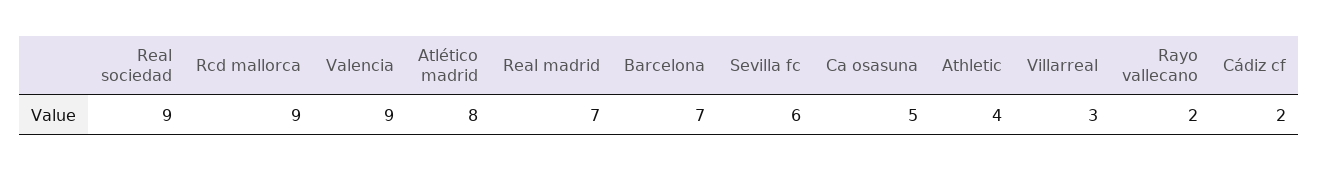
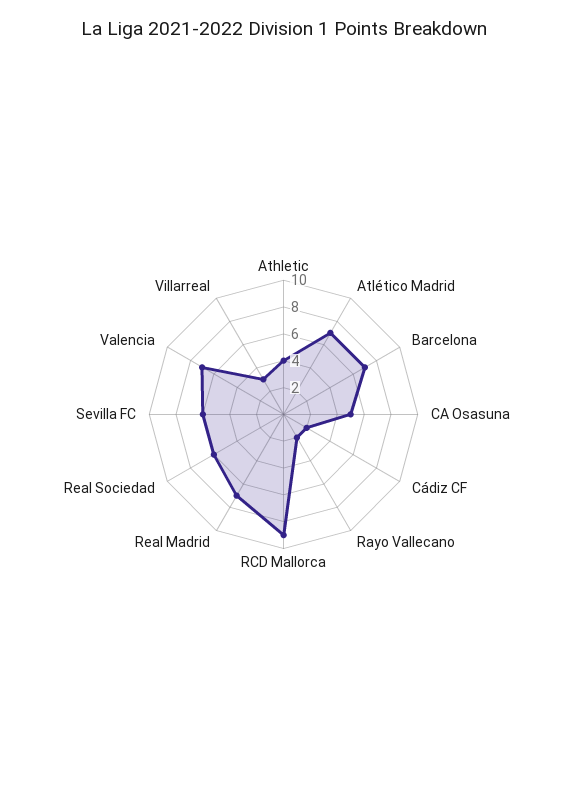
  {
-   "Real sociedad": 9,
+   "Real sociedad": 6,
    "Rcd mallorca": 9,
-   "Valencia": 9,
+   "Valencia": 7,
-   "Atlético madrid": 8,
+   "Atlético madrid": 7,
    "Real madrid": 7,
    "Barcelona": 7,
    "Sevilla fc": 6,
    "Ca osasuna": 5,
    "Athletic": 4,
    "Villarreal": 3,
    "Rayo vallecano": 2,
    "Cádiz cf": 2
  }

